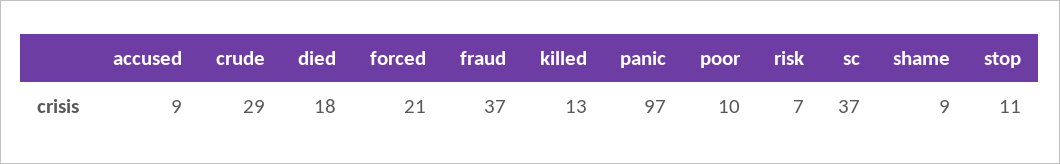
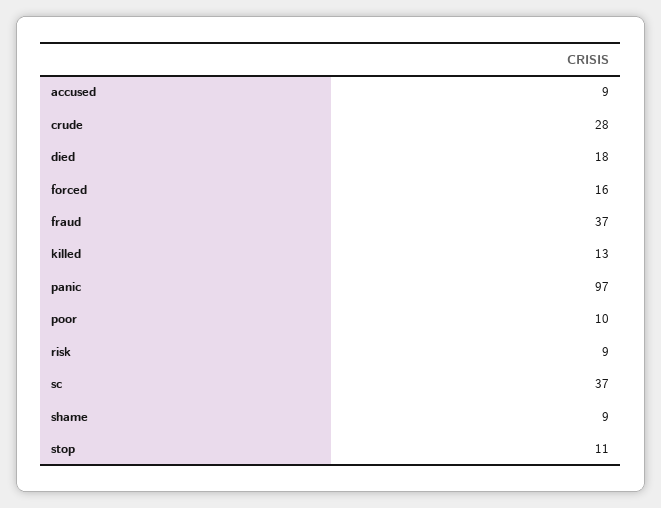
  {
    "accused": 9,
-   "crude": 29,
+   "crude": 28,
    "died": 18,
-   "forced": 21,
+   "forced": 16,
    "fraud": 37,
    "killed": 13,
    "panic": 97,
    "poor": 10,
-   "risk": 7,
+   "risk": 9,
    "sc": 37,
    "shame": 9,
    "stop": 11
  }

